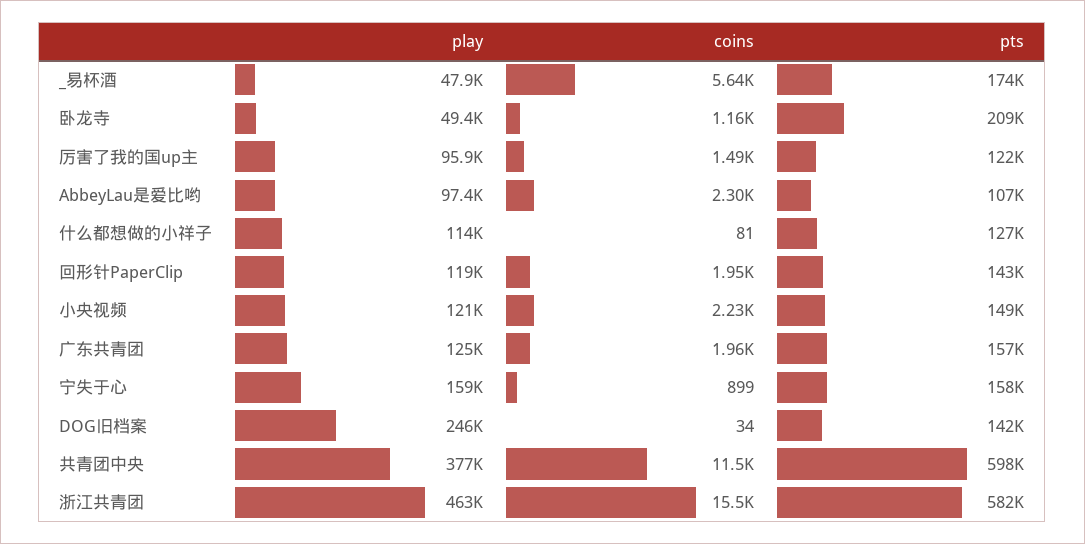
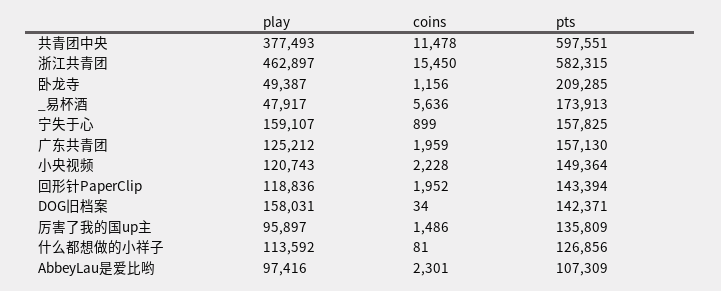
  {
    "play": {
      "_易杯酒": 47917,
      "卧龙寺": 49387,
      "厉害了我的国up主": 95897,
      "AbbeyLau是爱比哟": 97416,
      "什么都想做的小祥子": 113592,
      "回形针PaperClip": 118836,
      "小央视频": 120743,
      "广东共青团": 125212,
      "宁失于心": 159107,
-     "DOG旧档案": 246000,
+     "DOG旧档案": 158031,
      "共青团中央": 377493,
      "浙江共青团": 462897
    },
    "coins": {
      "_易杯酒": 5636,
      "卧龙寺": 1156,
      "厉害了我的国up主": 1486,
      "AbbeyLau是爱比哟": 2301,
      "什么都想做的小祥子": 81,
      "回形针PaperClip": 1952,
      "小央视频": 2228,
      "广东共青团": 1959,
      "宁失于心": 899,
      "DOG旧档案": 34,
      "共青团中央": 11478,
      "浙江共青团": 15450
    },
    "pts": {
      "_易杯酒": 173913,
      "卧龙寺": 209285,
-     "厉害了我的国up主": 122000,
+     "厉害了我的国up主": 135809,
      "AbbeyLau是爱比哟": 107309,
      "什么都想做的小祥子": 126856,
      "回形针PaperClip": 143394,
      "小央视频": 149364,
      "广东共青团": 157130,
      "宁失于心": 157825,
      "DOG旧档案": 142371,
      "共青团中央": 597551,
      "浙江共青团": 582315
    }
  }

